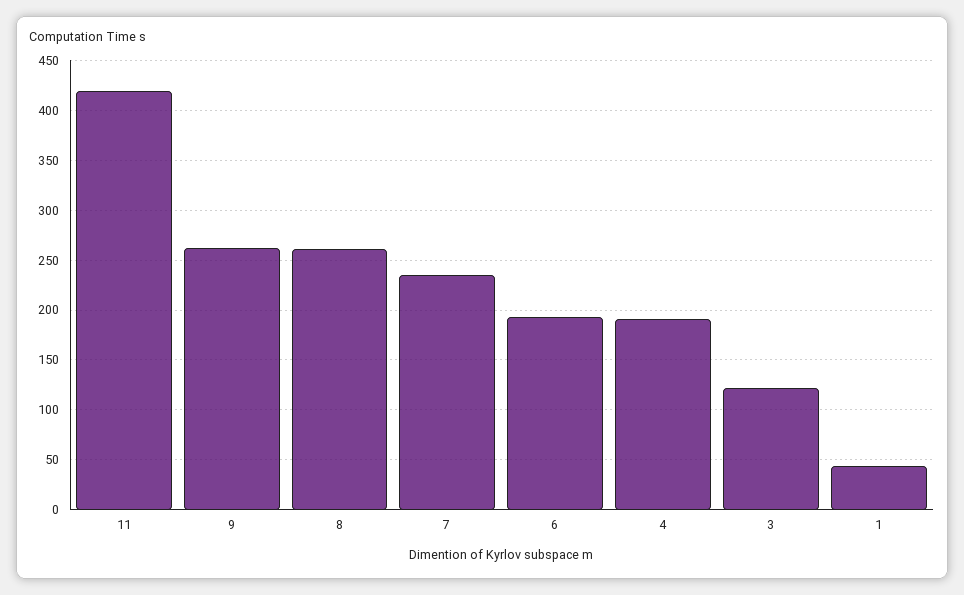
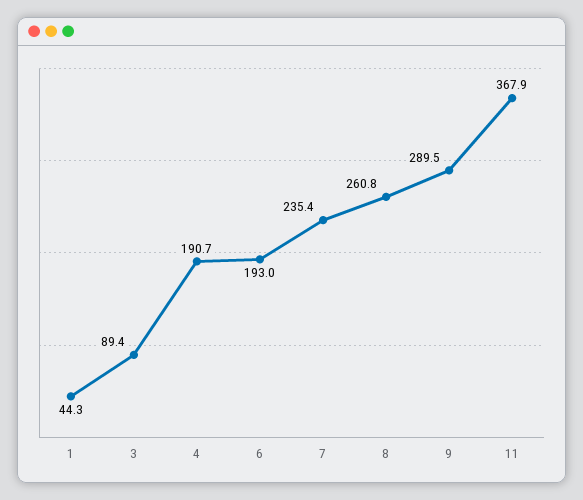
  {
-   "11": 420,
+   "11": 367.9,
-   "9": 260,
+   "9": 289.5,
    "8": 260.8,
    "7": 235.4,
    "6": 193,
    "4": 190.7,
-   "3": 120,
+   "3": 89.4,
    "1": 44.3
  }

